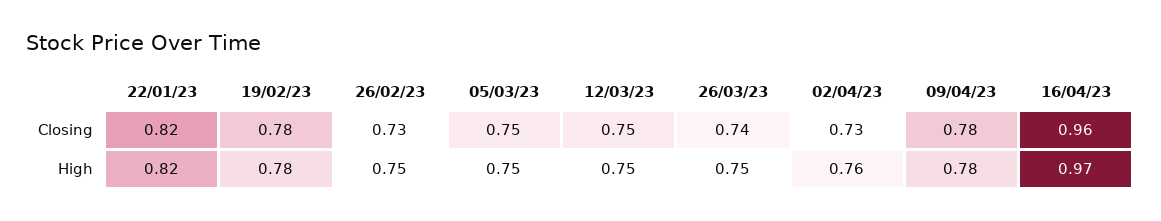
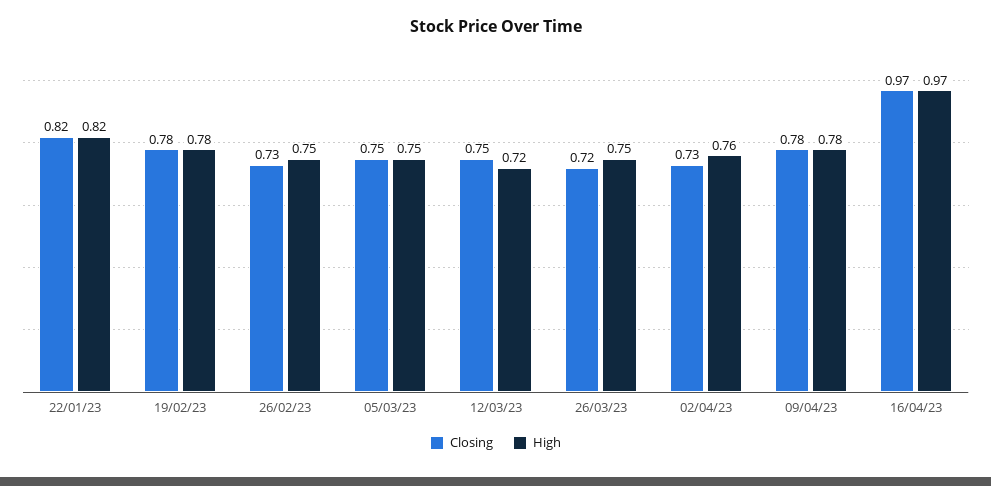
  {
    "Closing": {
      "22/01/23": 0.82,
      "19/02/23": 0.78,
      "26/02/23": 0.73,
      "05/03/23": 0.75,
      "12/03/23": 0.75,
-     "26/03/23": 0.74,
+     "26/03/23": 0.72,
      "02/04/23": 0.73,
      "09/04/23": 0.78,
-     "16/04/23": 0.96
+     "16/04/23": 0.97
    },
    "High": {
      "22/01/23": 0.82,
      "19/02/23": 0.78,
      "26/02/23": 0.75,
      "05/03/23": 0.75,
-     "12/03/23": 0.75,
+     "12/03/23": 0.72,
      "26/03/23": 0.75,
      "02/04/23": 0.76,
      "09/04/23": 0.78,
      "16/04/23": 0.97
    }
  }

